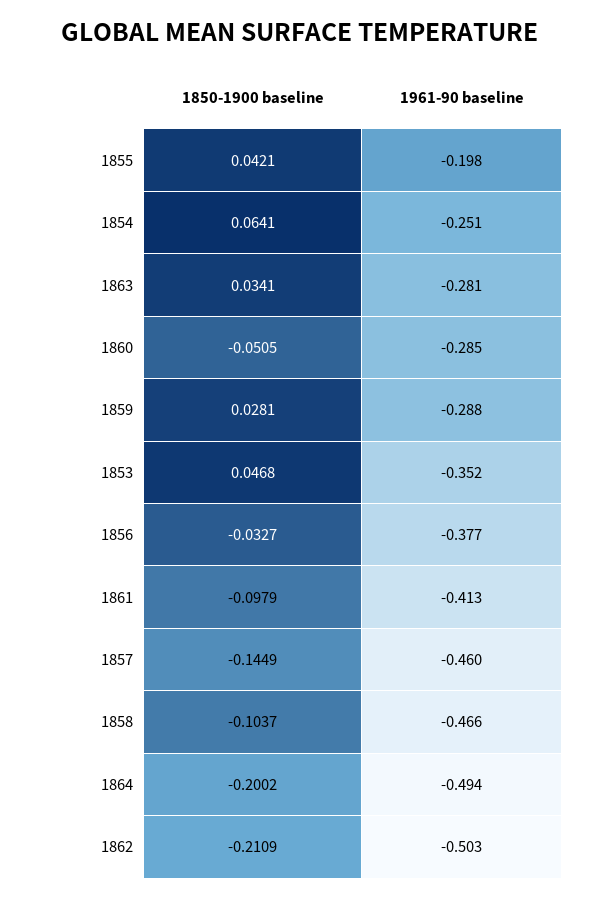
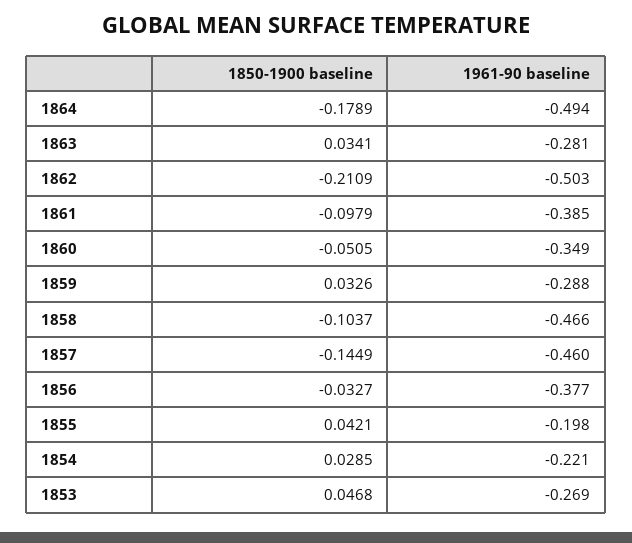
  {
    "1850-1900 baseline": {
      "1855": 0.0421,
-     "1854": 0.0641,
+     "1854": 0.0285,
      "1863": 0.0341,
      "1860": -0.0505,
-     "1859": 0.0281,
+     "1859": 0.0326,
      "1853": 0.0468,
      "1856": -0.0327,
      "1861": -0.0979,
      "1857": -0.1449,
      "1858": -0.1037,
-     "1864": -0.2002,
+     "1864": -0.1789,
      "1862": -0.2109
    },
    "1961-90 baseline": {
      "1855": -0.198,
-     "1854": -0.251,
+     "1854": -0.221,
      "1863": -0.281,
-     "1860": -0.285,
+     "1860": -0.349,
      "1859": -0.288,
-     "1853": -0.352,
+     "1853": -0.269,
      "1856": -0.377,
-     "1861": -0.413,
+     "1861": -0.385,
      "1857": -0.46,
      "1858": -0.466,
      "1864": -0.494,
      "1862": -0.503
    }
  }

